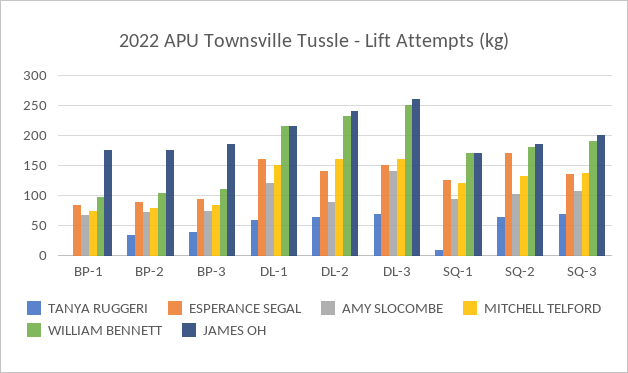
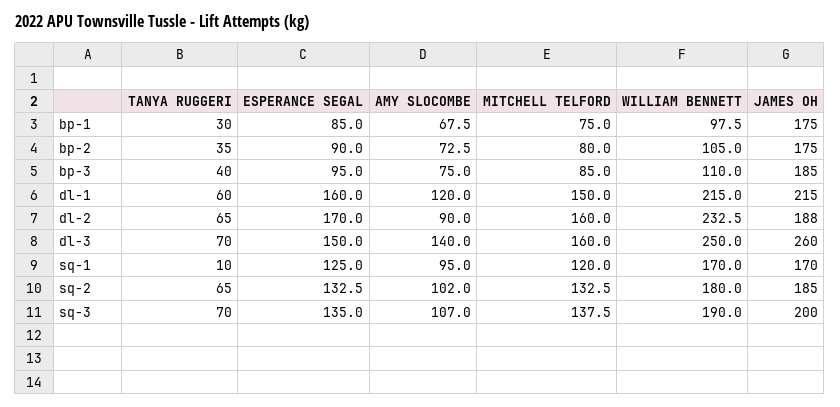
  {
    "TANYA RUGGERI": {
-     "BP-1": 0,
+     "BP-1": 30,
      "BP-2": 35,
      "BP-3": 40,
      "DL-1": 60,
      "DL-2": 65,
      "DL-3": 70,
      "SQ-1": 10,
      "SQ-2": 65,
      "SQ-3": 70
    },
    "ESPERANCE SEGAL": {
      "BP-1": 85,
      "BP-2": 90,
      "BP-3": 95,
      "DL-1": 160,
-     "DL-2": 140,
+     "DL-2": 170,
      "DL-3": 150,
      "SQ-1": 125,
-     "SQ-2": 170,
+     "SQ-2": 132.5,
      "SQ-3": 135
    },
    "AMY SLOCOMBE": {
      "BP-1": 67.5,
      "BP-2": 72.5,
      "BP-3": 75,
      "DL-1": 120,
      "DL-2": 90,
      "DL-3": 140,
      "SQ-1": 95,
      "SQ-2": 102,
      "SQ-3": 107
    },
    "MITCHELL TELFORD": {
      "BP-1": 75,
      "BP-2": 80,
      "BP-3": 85,
      "DL-1": 150,
      "DL-2": 160,
      "DL-3": 160,
      "SQ-1": 120,
      "SQ-2": 132.5,
      "SQ-3": 137.5
    },
    "WILLIAM BENNETT": {
      "BP-1": 97.5,
      "BP-2": 105,
      "BP-3": 110,
      "DL-1": 215,
      "DL-2": 232.5,
      "DL-3": 250,
      "SQ-1": 170,
      "SQ-2": 180,
      "SQ-3": 190
    },
    "JAMES OH": {
      "BP-1": 175,
      "BP-2": 175,
      "BP-3": 185,
      "DL-1": 215,
-     "DL-2": 240,
+     "DL-2": 188,
      "DL-3": 260,
      "SQ-1": 170,
      "SQ-2": 185,
      "SQ-3": 200
    }
  }

